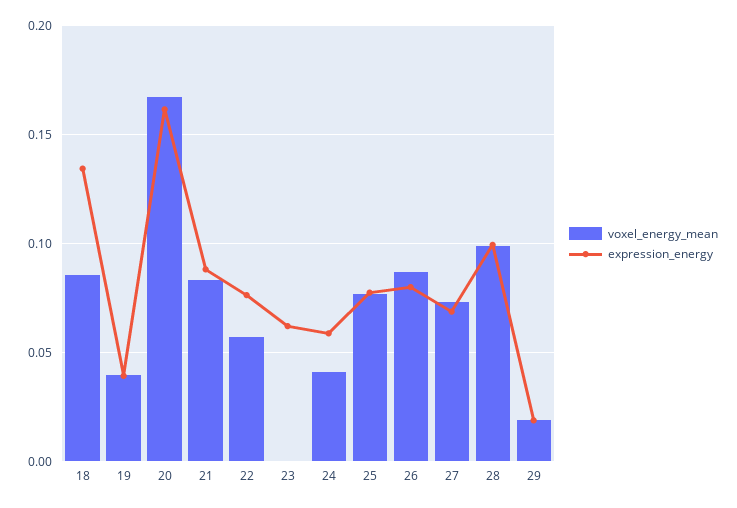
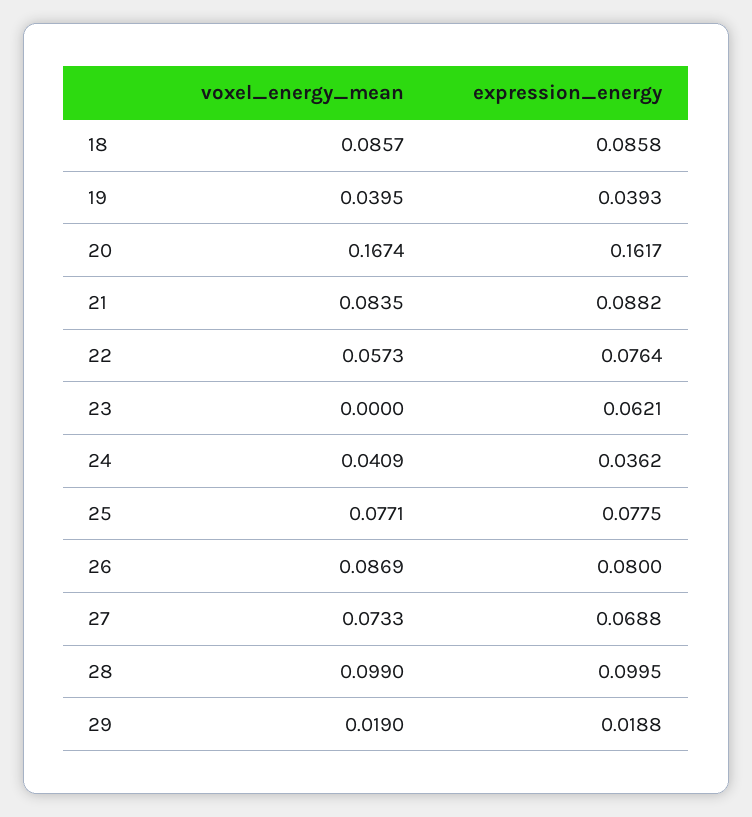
  {
    "voxel_energy_mean": {
      "18": 0.0857,
      "19": 0.0395,
      "20": 0.1674,
      "21": 0.0835,
      "22": 0.0573,
      "23": 0,
      "24": 0.0409,
      "25": 0.0771,
      "26": 0.0869,
      "27": 0.0733,
      "28": 0.099,
      "29": 0.019
    },
    "expression_energy": {
-     "18": 0.135,
+     "18": 0.0858,
      "19": 0.0393,
      "20": 0.1617,
      "21": 0.0882,
      "22": 0.0764,
      "23": 0.0621,
-     "24": 0.06,
+     "24": 0.0362,
      "25": 0.0775,
      "26": 0.08,
      "27": 0.0688,
      "28": 0.0995,
      "29": 0.0188
    }
  }

